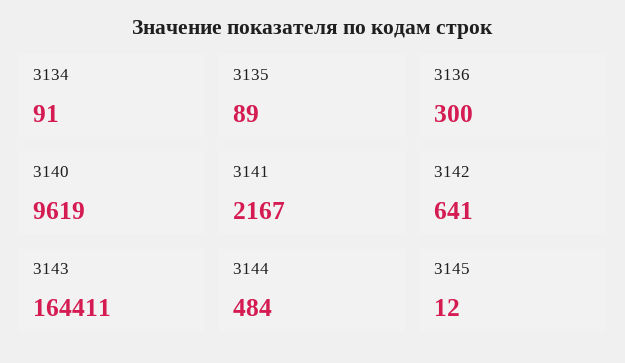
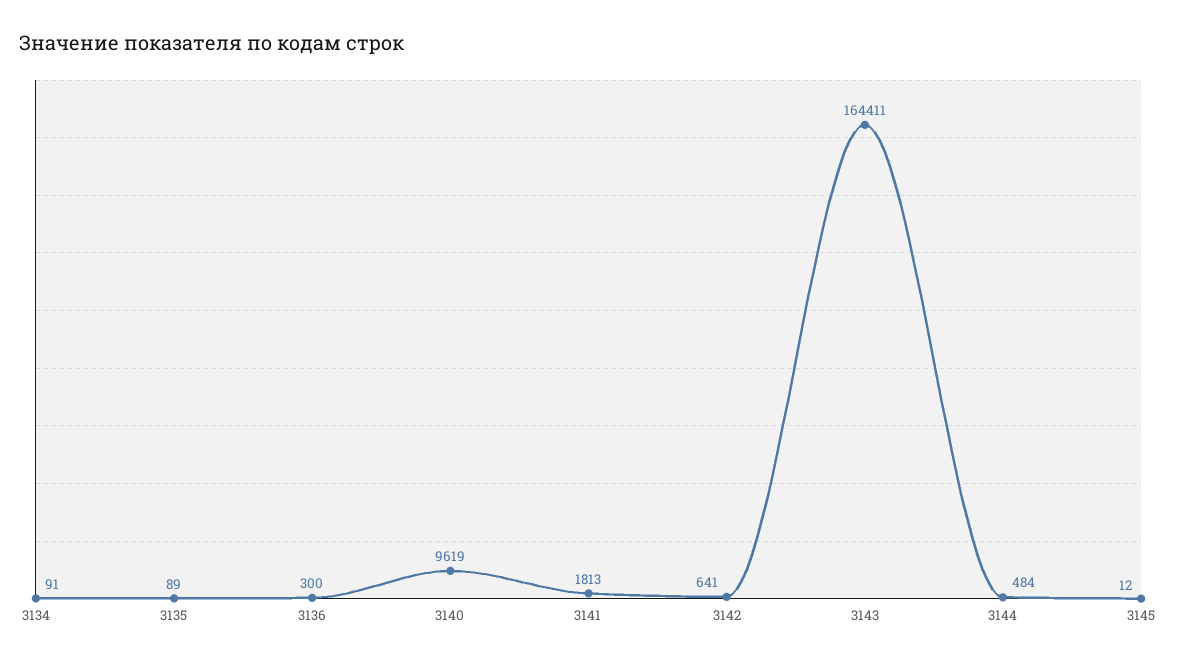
  {
    "3134": 91,
    "3135": 89,
    "3136": 300,
    "3140": 9619,
-   "3141": 2167,
+   "3141": 1813,
    "3142": 641,
    "3143": 164411,
    "3144": 484,
    "3145": 12
  }

